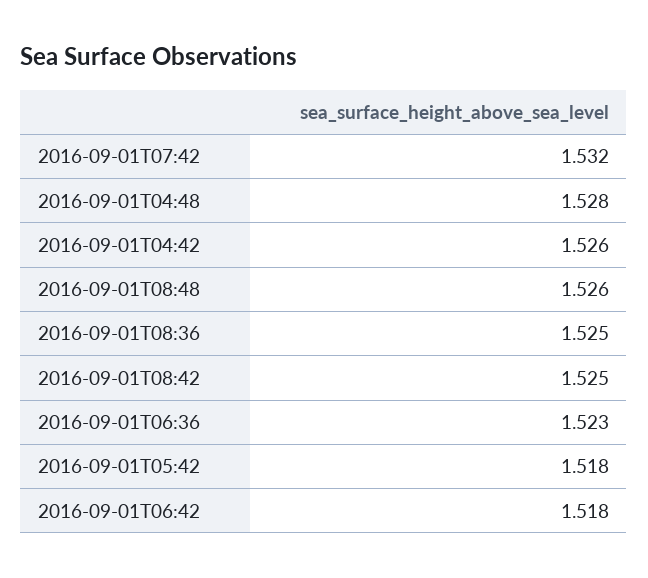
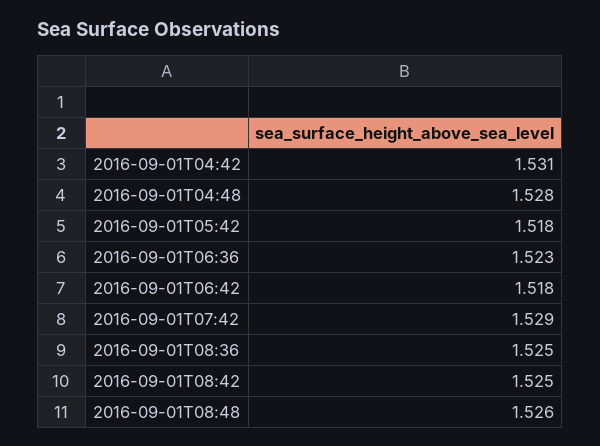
  {
-   "2016-09-01T07:42": 1.532,
+   "2016-09-01T07:42": 1.529,
    "2016-09-01T04:48": 1.528,
-   "2016-09-01T04:42": 1.526,
+   "2016-09-01T04:42": 1.531,
    "2016-09-01T08:48": 1.526,
    "2016-09-01T08:36": 1.525,
    "2016-09-01T08:42": 1.525,
    "2016-09-01T06:36": 1.523,
    "2016-09-01T05:42": 1.518,
    "2016-09-01T06:42": 1.518
  }

